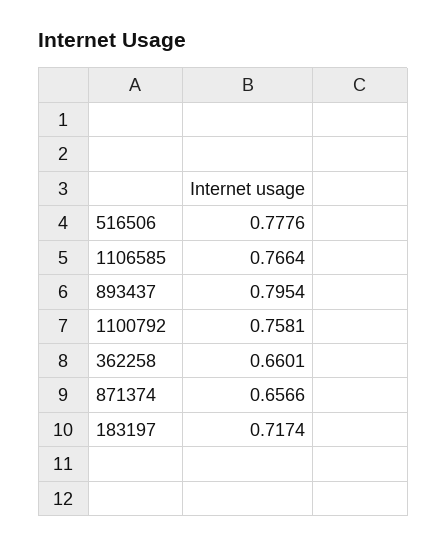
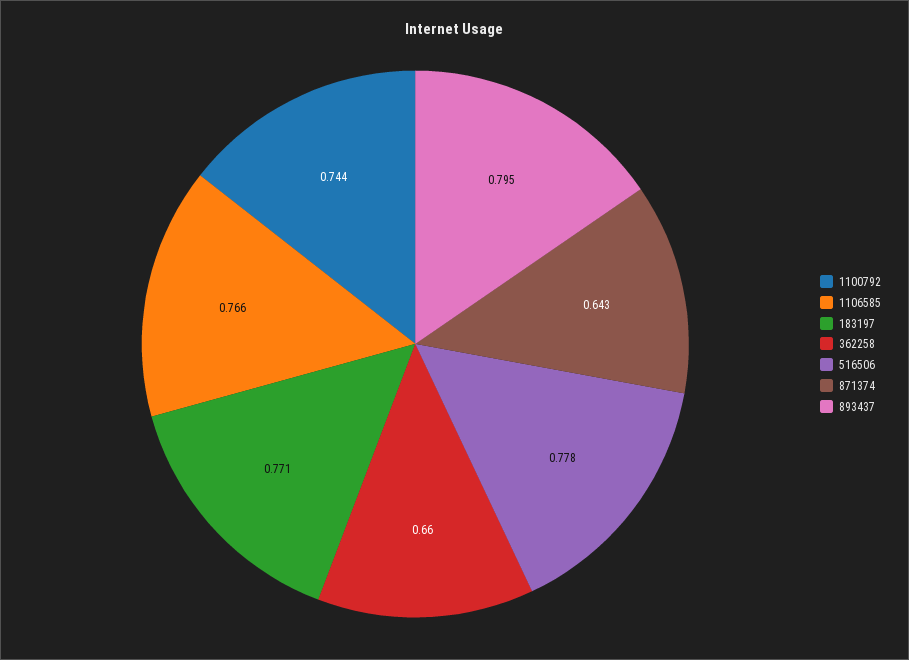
  {
    "516506": 0.7776,
    "1106585": 0.7664,
    "893437": 0.7954,
-   "1100792": 0.7581,
+   "1100792": 0.744,
    "362258": 0.6601,
-   "871374": 0.6566,
+   "871374": 0.643,
-   "183197": 0.7174
+   "183197": 0.771
  }

